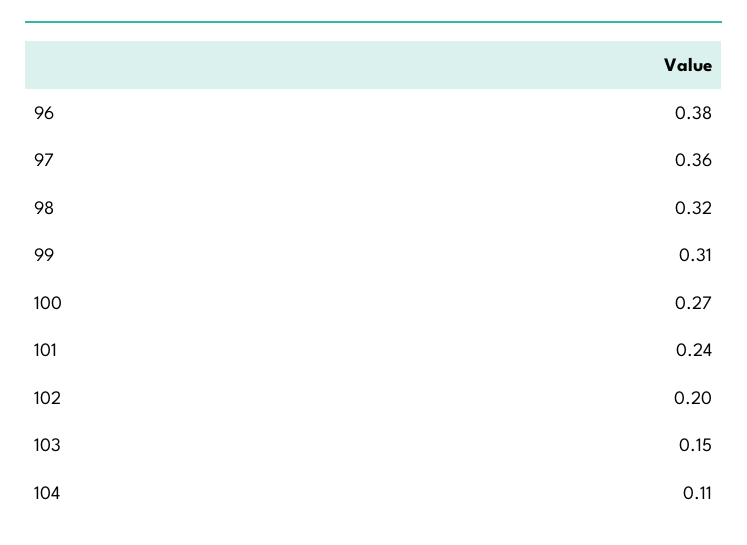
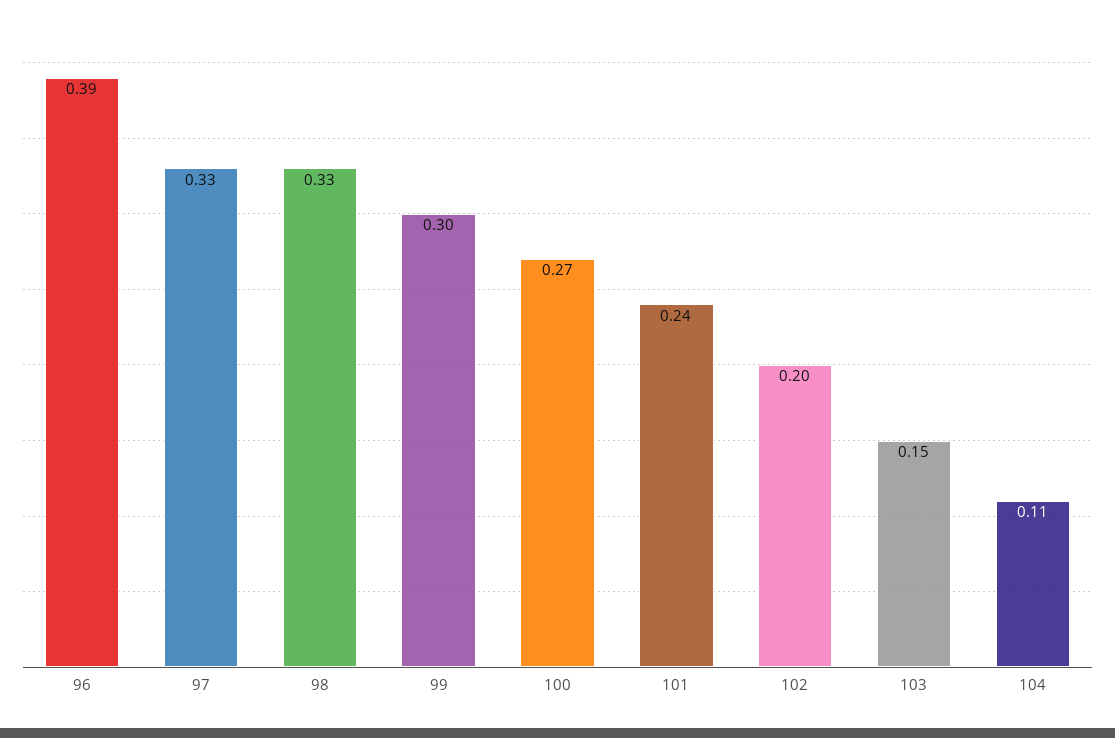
  {
-   "96": 0.38,
+   "96": 0.39,
-   "97": 0.36,
+   "97": 0.33,
-   "98": 0.32,
+   "98": 0.33,
-   "99": 0.31,
+   "99": 0.3,
    "100": 0.27,
    "101": 0.24,
    "102": 0.2,
    "103": 0.15,
    "104": 0.11
  }

